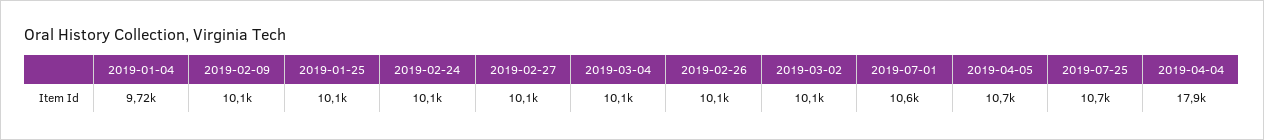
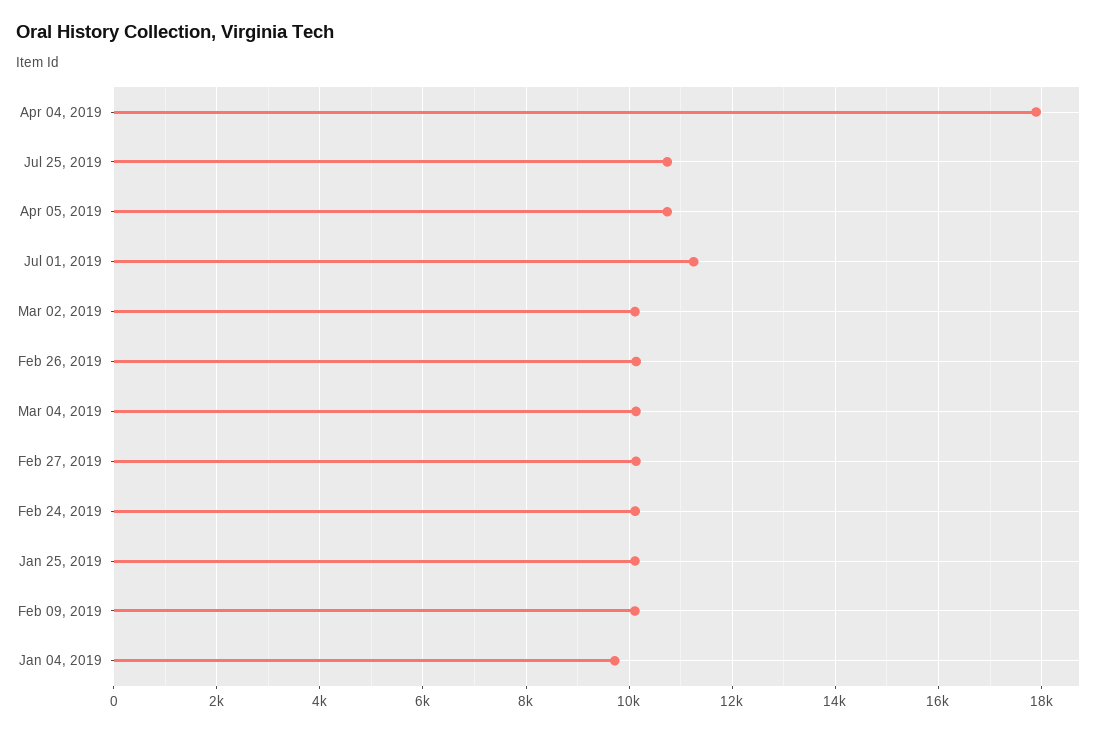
  {
    "2019-01-04": 9720,
    "2019-02-09": 10100,
    "2019-01-25": 10100,
    "2019-02-24": 10100,
    "2019-02-27": 10100,
    "2019-03-04": 10100,
    "2019-02-26": 10100,
    "2019-03-02": 10100,
-   "2019-07-01": 10600,
+   "2019-07-01": 11200,
    "2019-04-05": 10700,
    "2019-07-25": 10700,
    "2019-04-04": 17900
  }

